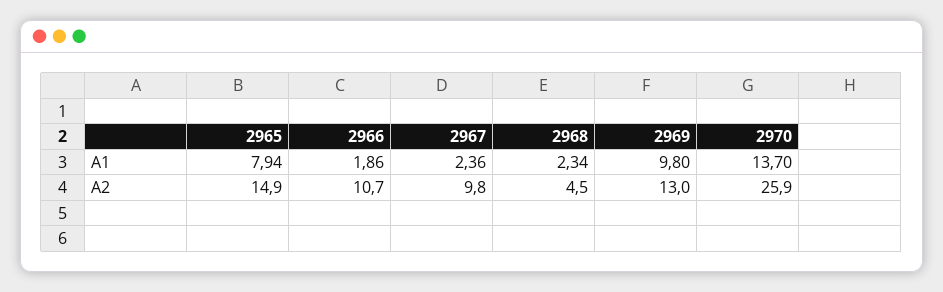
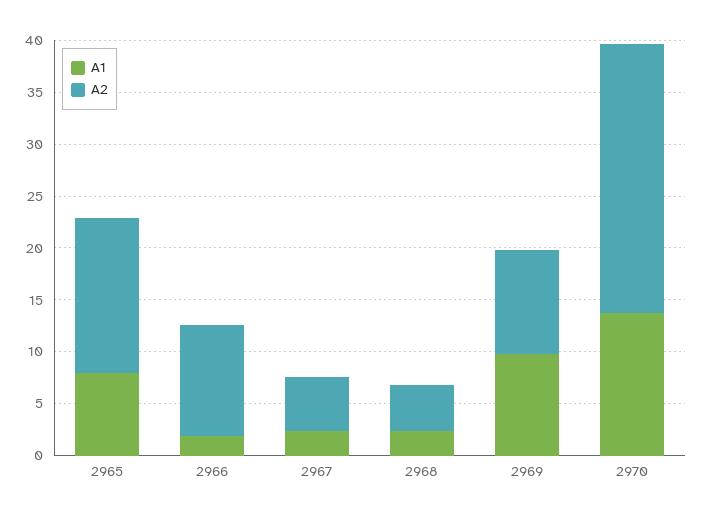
  {
    "A1": {
      "2965": 7.94,
      "2966": 1.86,
      "2967": 2.36,
      "2968": 2.34,
      "2969": 9.8,
      "2970": 13.7
    },
    "A2": {
      "2965": 14.9,
      "2966": 10.7,
-     "2967": 9.8,
+     "2967": 5,
      "2968": 4.5,
-     "2969": 13,
+     "2969": 10,
      "2970": 25.9
    }
  }

